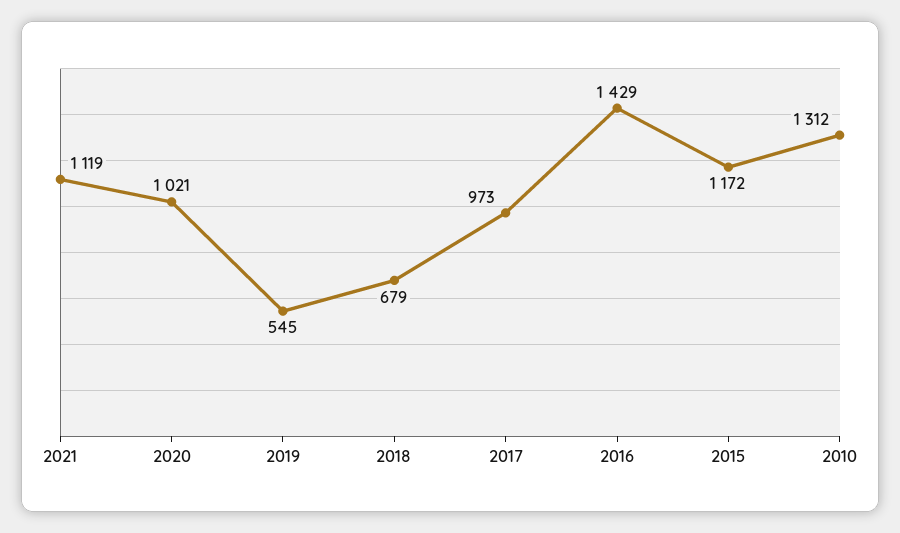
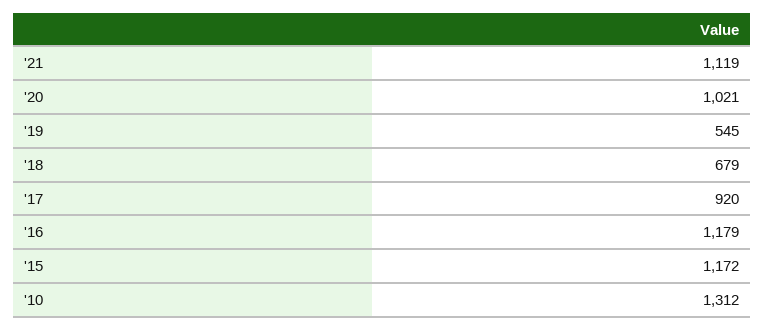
  {
    "2021": 1119,
    "2020": 1021,
    "2019": 545,
    "2018": 679,
-   "2017": 973,
+   "2017": 920,
-   "2016": 1429,
+   "2016": 1179,
    "2015": 1172,
    "2010": 1312
  }

